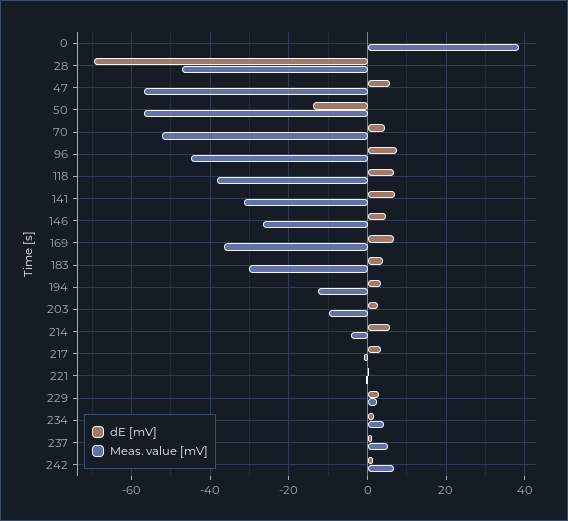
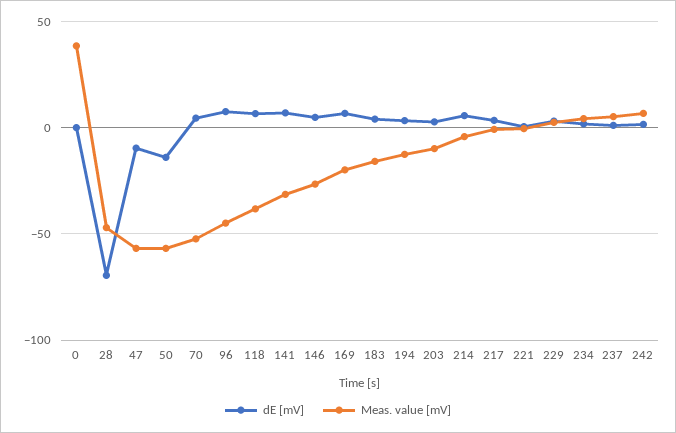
  {
    "dE [mV]": {
      "0": 0,
      "28": -70,
-     "47": 6,
+     "47": -10,
      "50": -14,
      "70": 4,
      "96": 8,
      "118": 6,
      "141": 6,
      "146": 4,
      "169": 6,
      "183": 4,
      "194": 4,
      "203": 2,
      "214": 6,
      "217": 4,
      "221": 0,
      "229": 4,
      "234": 2,
      "237": 2,
      "242": 2
    },
    "Meas. value [mV]": {
      "0": 38,
      "28": -48,
      "47": -56,
      "50": -56,
      "70": -52,
      "96": -44,
      "118": -38,
      "141": -32,
      "146": -26,
-     "169": -36,
+     "169": -20,
-     "183": -30,
+     "183": -15,
      "194": -12,
      "203": -10,
      "214": -4,
      "217": 0,
      "221": 0,
      "229": 2,
      "234": 4,
      "237": 6,
      "242": 6
    }
  }

